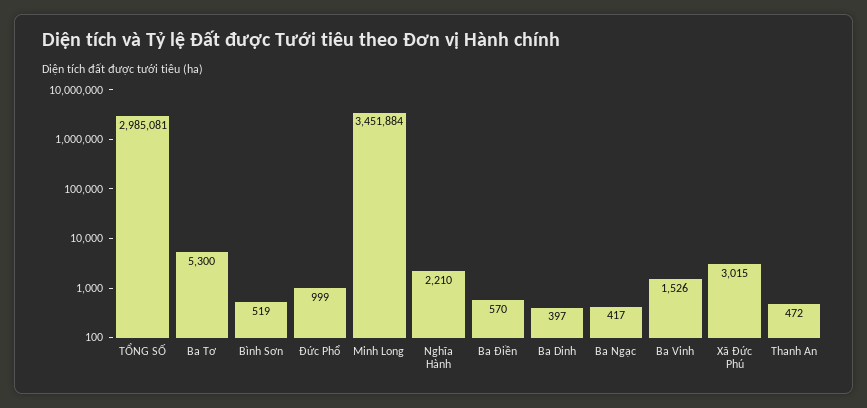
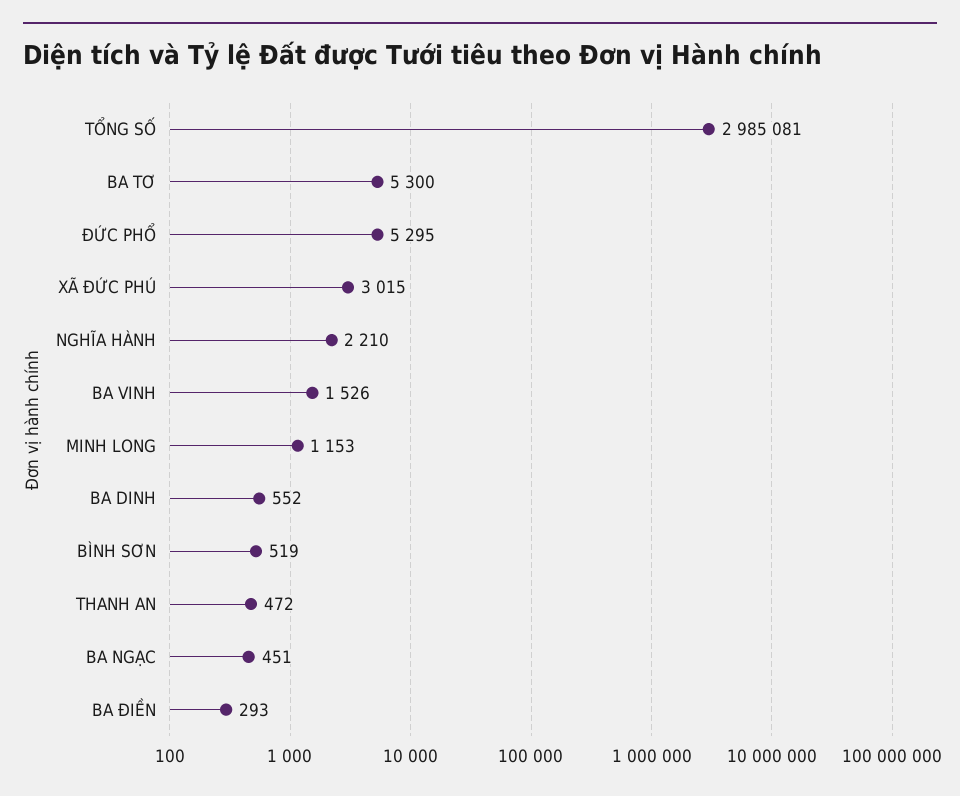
  {
    "TỔNG SỐ": 2985081,
    "Ba Tơ": 5300,
    "Bình Sơn": 519,
-   "Đức Phổ": 999,
+   "Đức Phổ": 5295,
-   "Minh Long": 3451884,
+   "Minh Long": 1153,
    "Nghĩa Hành": 2210,
-   "Ba Điền": 570,
+   "Ba Điền": 293,
-   "Ba Dinh": 397,
+   "Ba Dinh": 552,
-   "Ba Ngạc": 417,
+   "Ba Ngạc": 451,
    "Ba Vinh": 1526,
    "Xã Đức Phú": 3015,
    "Thanh An": 472
  }

